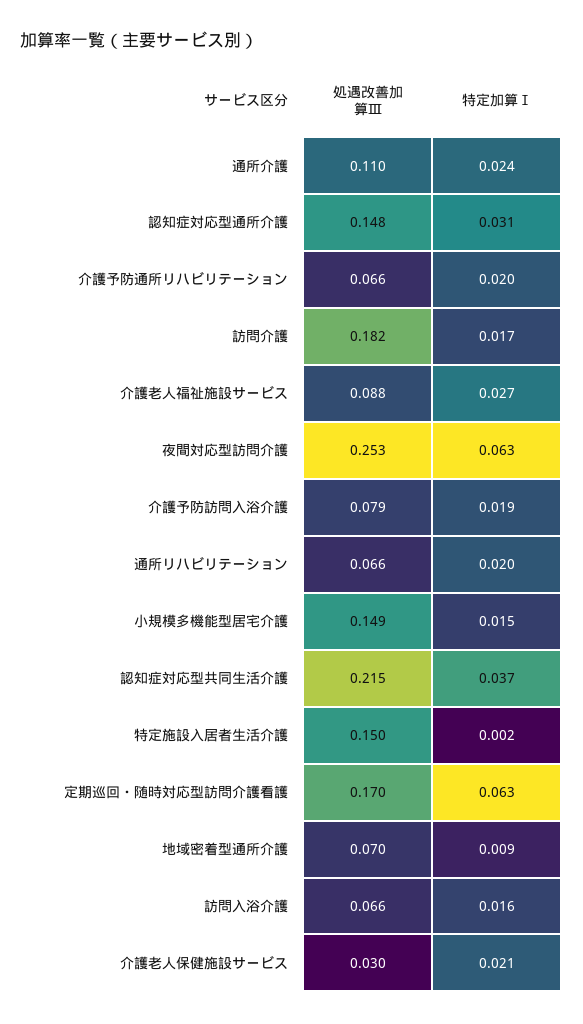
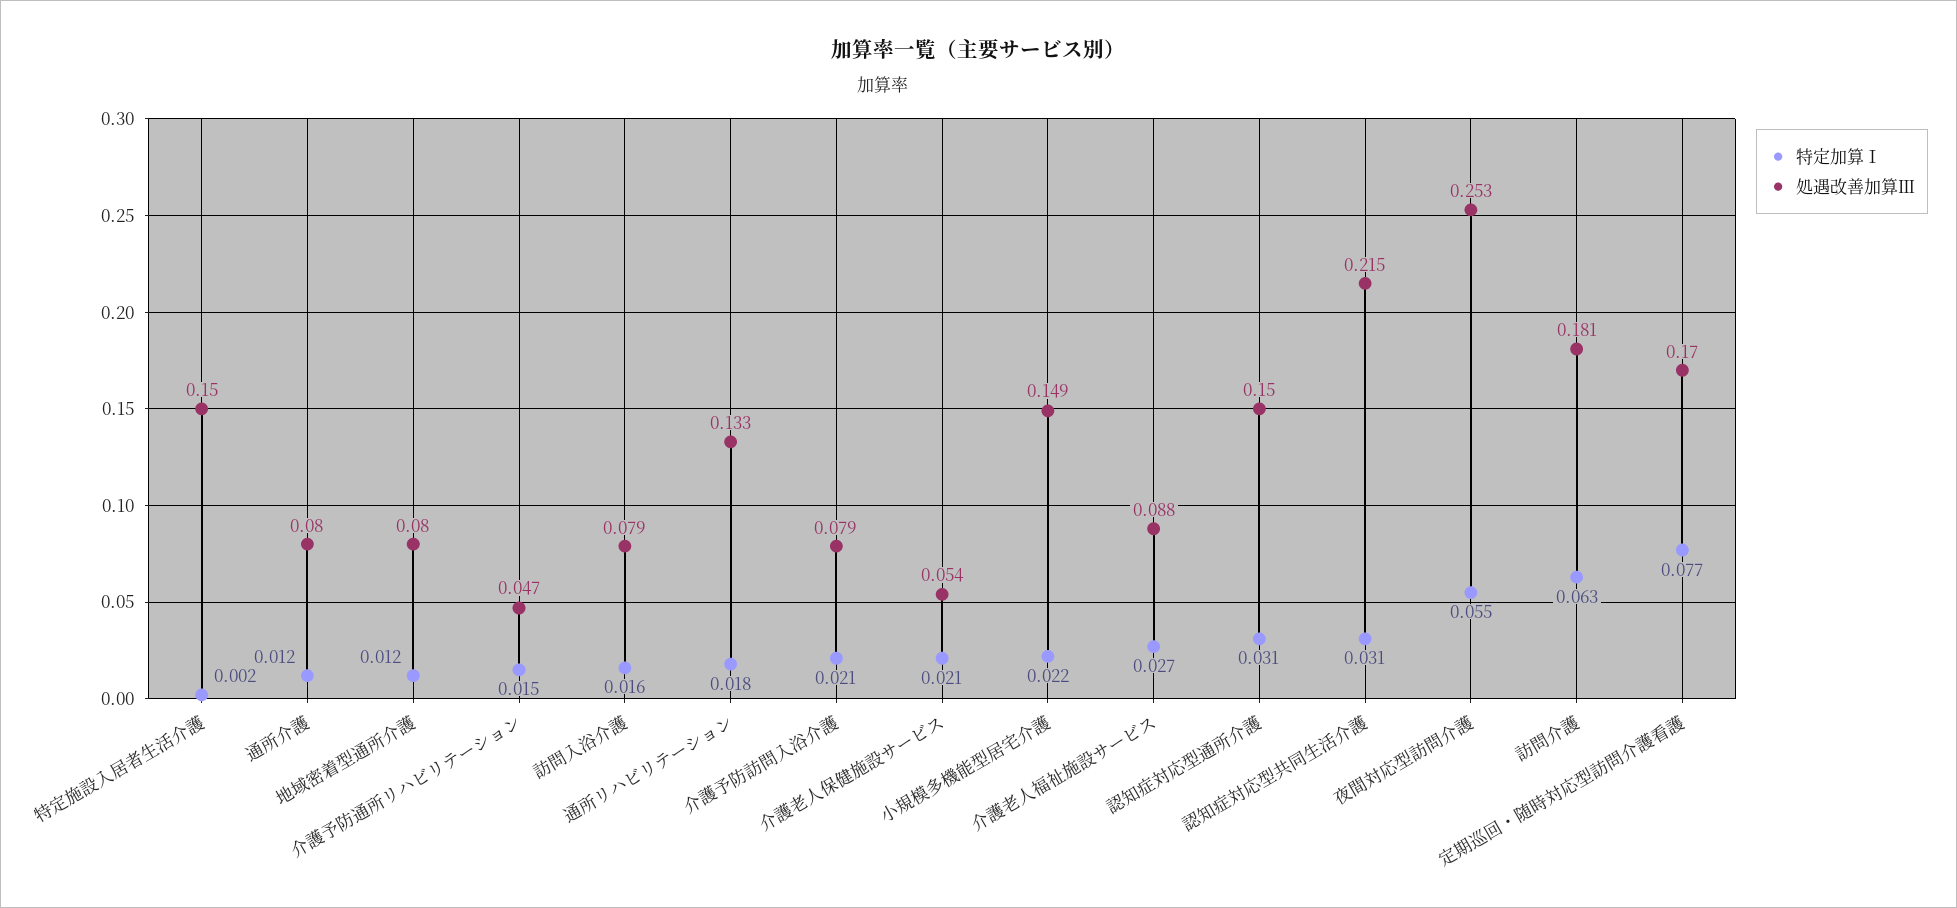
  {
    "処遇改善加算Ⅲ": {
-     "通所介護": 0.11,
+     "通所介護": 0.08,
-     "認知症対応型通所介護": 0.148,
+     "認知症対応型通所介護": 0.15,
-     "介護予防通所リハビリテーション": 0.066,
+     "介護予防通所リハビリテーション": 0.047,
-     "訪問介護": 0.182,
+     "訪問介護": 0.181,
      "介護老人福祉施設サービス": 0.088,
      "夜間対応型訪問介護": 0.253,
      "介護予防訪問入浴介護": 0.079,
-     "通所リハビリテーション": 0.066,
+     "通所リハビリテーション": 0.133,
      "小規模多機能型居宅介護": 0.149,
      "認知症対応型共同生活介護": 0.215,
      "特定施設入居者生活介護": 0.15,
      "定期巡回・随時対応型訪問介護看護": 0.17,
-     "地域密着型通所介護": 0.07,
+     "地域密着型通所介護": 0.08,
-     "訪問入浴介護": 0.066,
+     "訪問入浴介護": 0.079,
-     "介護老人保健施設サービス": 0.03
+     "介護老人保健施設サービス": 0.054
    },
    "特定加算Ⅰ": {
-     "通所介護": 0.024,
+     "通所介護": 0.012,
      "認知症対応型通所介護": 0.031,
-     "介護予防通所リハビリテーション": 0.02,
+     "介護予防通所リハビリテーション": 0.015,
-     "訪問介護": 0.017,
+     "訪問介護": 0.063,
      "介護老人福祉施設サービス": 0.027,
-     "夜間対応型訪問介護": 0.063,
+     "夜間対応型訪問介護": 0.055,
-     "介護予防訪問入浴介護": 0.019,
+     "介護予防訪問入浴介護": 0.021,
-     "通所リハビリテーション": 0.02,
+     "通所リハビリテーション": 0.018,
-     "小規模多機能型居宅介護": 0.015,
+     "小規模多機能型居宅介護": 0.022,
-     "認知症対応型共同生活介護": 0.037,
+     "認知症対応型共同生活介護": 0.031,
      "特定施設入居者生活介護": 0.002,
-     "定期巡回・随時対応型訪問介護看護": 0.063,
+     "定期巡回・随時対応型訪問介護看護": 0.077,
-     "地域密着型通所介護": 0.009,
+     "地域密着型通所介護": 0.012,
      "訪問入浴介護": 0.016,
      "介護老人保健施設サービス": 0.021
    }
  }

